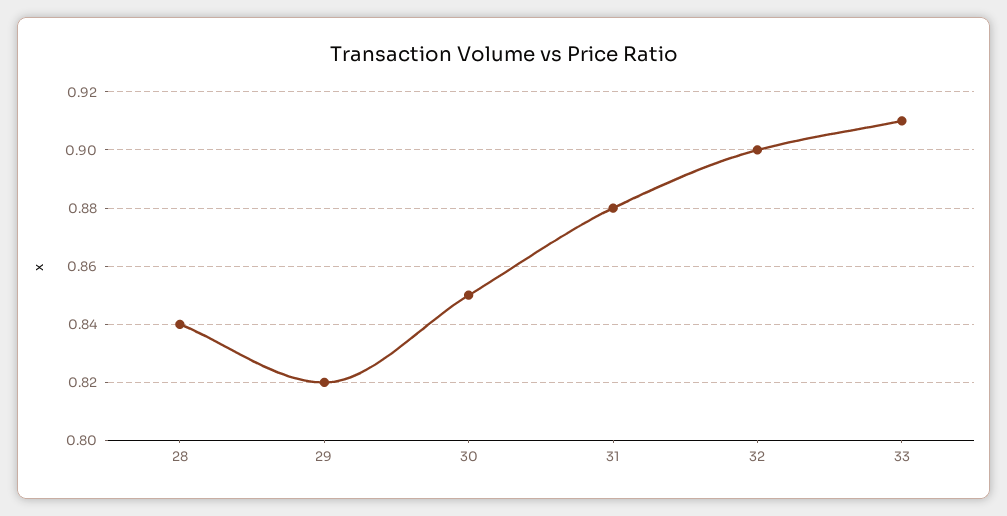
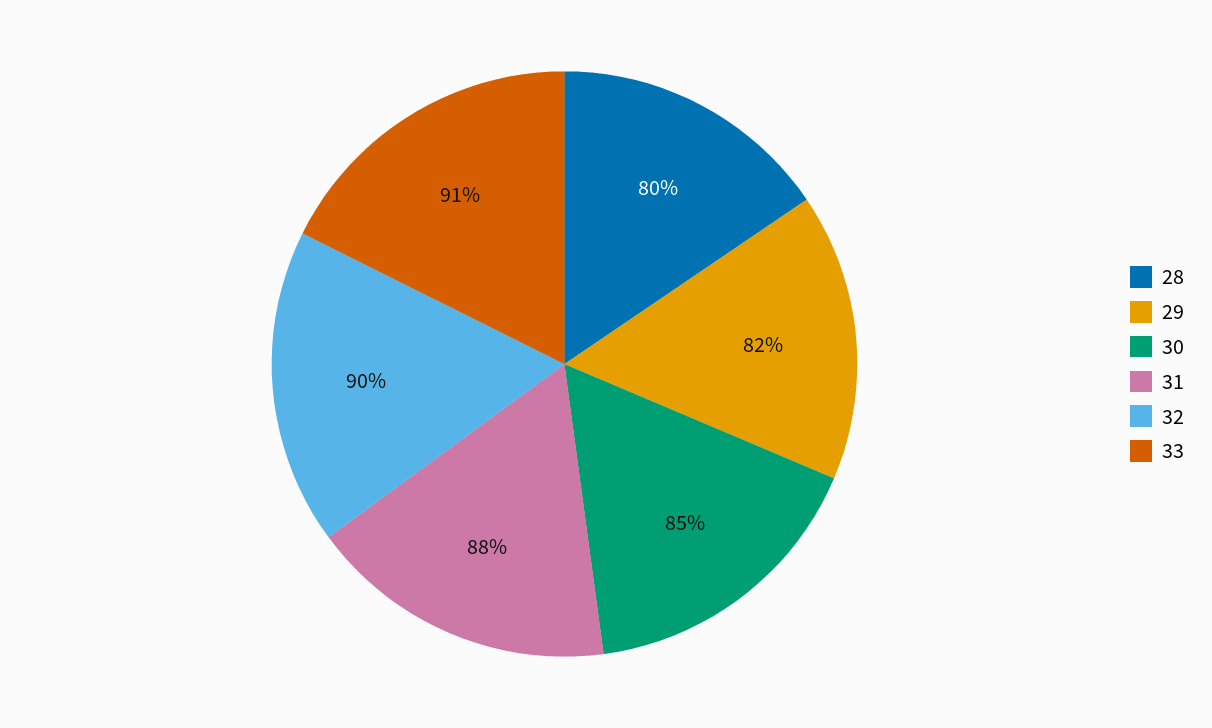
  {
-   "28": 0.84,
+   "28": 0.8,
    "29": 0.82,
    "30": 0.85,
    "31": 0.88,
    "32": 0.9,
    "33": 0.91
  }

